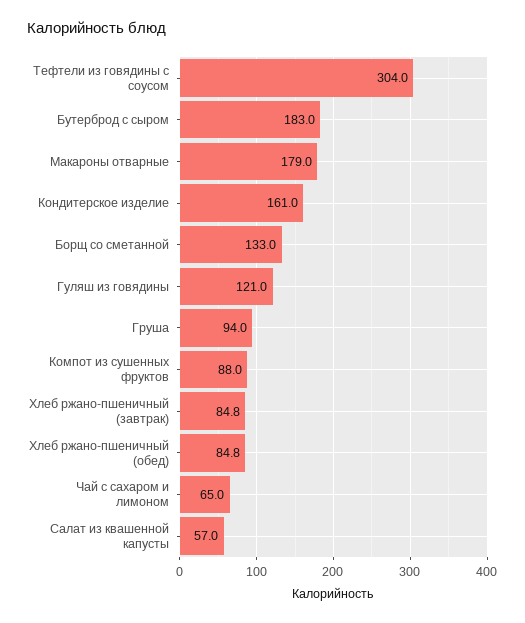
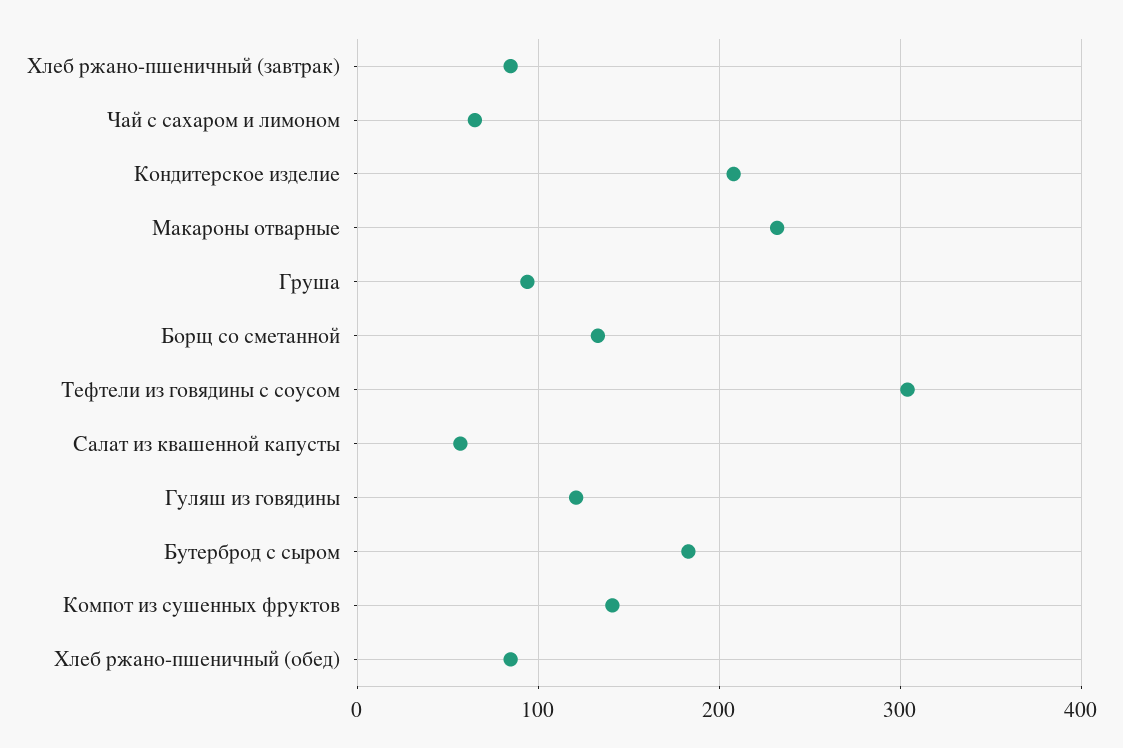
  {
    "Тефтели из говядины с соусом": 304,
    "Бутерброд с сыром": 183,
-   "Макароны отварные": 179,
+   "Макароны отварные": 230,
-   "Кондитерское изделие": 161,
+   "Кондитерское изделие": 210,
    "Борщ со сметанной": 133,
    "Гуляш из говядины": 121,
    "Груша": 94,
-   "Компот из сушенных фруктов": 88,
+   "Компот из сушенных фруктов": 140,
    "Хлеб ржано-пшеничный (завтрак)": 84.8,
    "Хлеб ржано-пшеничный (обед)": 84.8,
    "Чай с сахаром и лимоном": 65,
    "Салат из квашенной капусты": 57
  }

